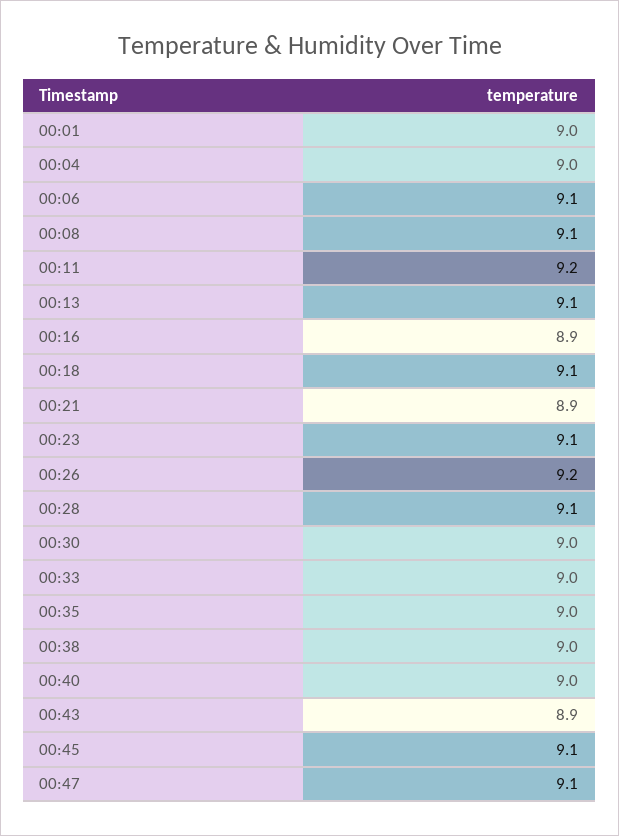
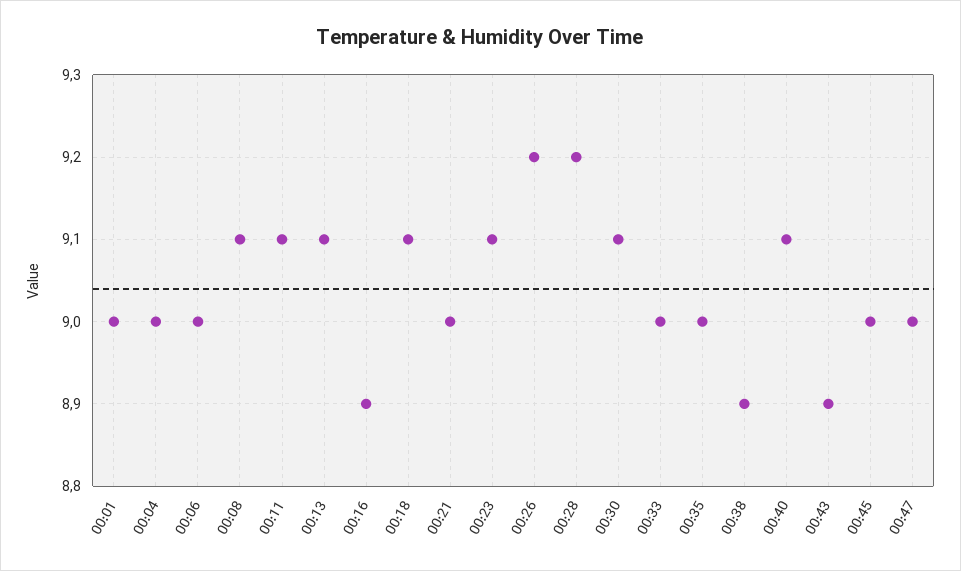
  {
    "00:01": 9,
    "00:04": 9,
-   "00:06": 9.1,
+   "00:06": 9,
    "00:08": 9.1,
-   "00:11": 9.2,
+   "00:11": 9.1,
    "00:13": 9.1,
    "00:16": 8.9,
    "00:18": 9.1,
-   "00:21": 8.9,
+   "00:21": 9,
    "00:23": 9.1,
    "00:26": 9.2,
-   "00:28": 9.1,
+   "00:28": 9.2,
-   "00:30": 9,
+   "00:30": 9.1,
    "00:33": 9,
    "00:35": 9,
-   "00:38": 9,
+   "00:38": 8.9,
-   "00:40": 9,
+   "00:40": 9.1,
    "00:43": 8.9,
-   "00:45": 9.1,
+   "00:45": 9,
-   "00:47": 9.1
+   "00:47": 9
  }

